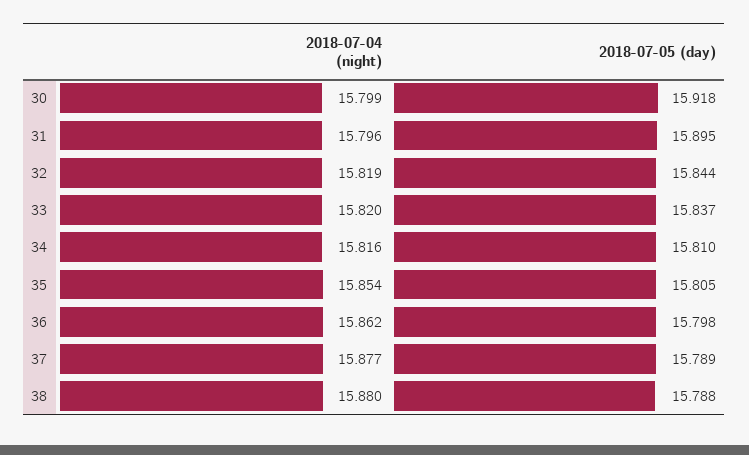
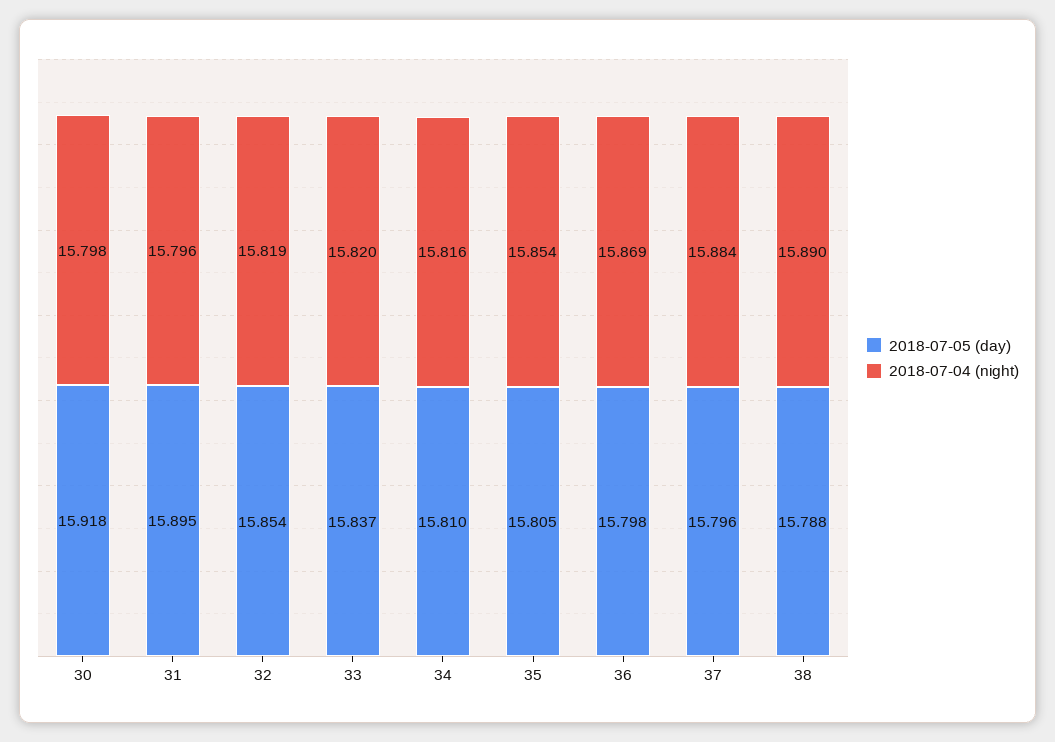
  {
    "2018-07-04 (night)": {
-     "30": 15.799,
+     "30": 15.798,
      "31": 15.796,
      "32": 15.819,
      "33": 15.82,
      "34": 15.816,
      "35": 15.854,
-     "36": 15.862,
+     "36": 15.869,
-     "37": 15.877,
+     "37": 15.884,
-     "38": 15.88
+     "38": 15.89
    },
    "2018-07-05 (day)": {
      "30": 15.918,
      "31": 15.895,
-     "32": 15.844,
+     "32": 15.854,
      "33": 15.837,
      "34": 15.81,
      "35": 15.805,
      "36": 15.798,
-     "37": 15.789,
+     "37": 15.796,
      "38": 15.788
    }
  }

